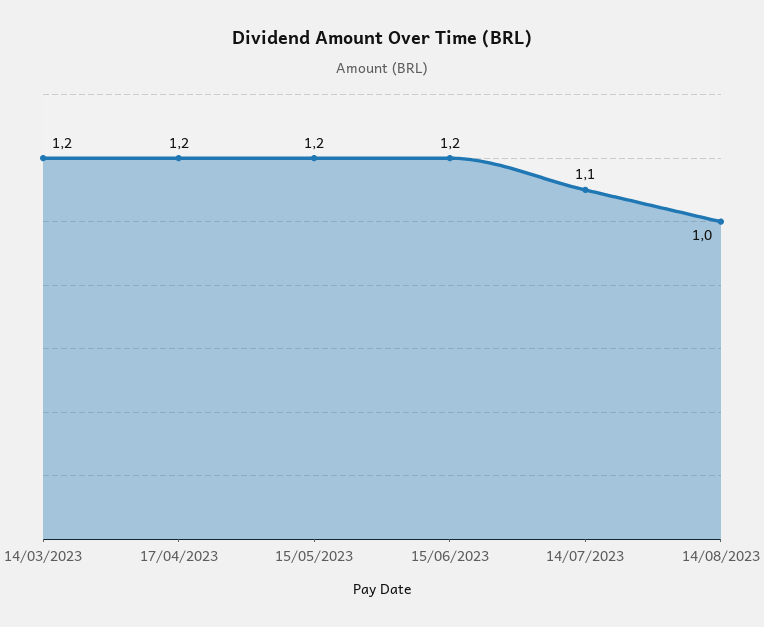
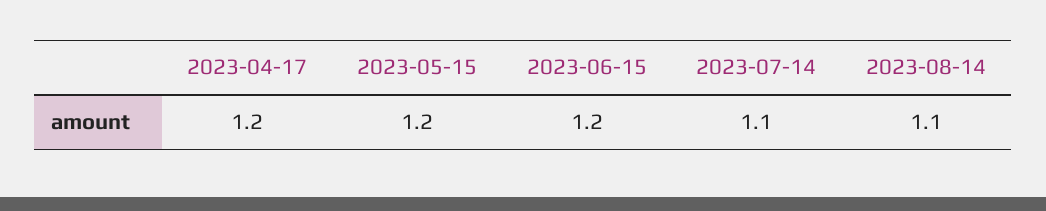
  {
-   "14/03/2023": 1.2,
    "17/04/2023": 1.2,
    "15/05/2023": 1.2,
    "15/06/2023": 1.2,
    "14/07/2023": 1.1,
-   "14/08/2023": 1
+   "14/08/2023": 1.1
  }

